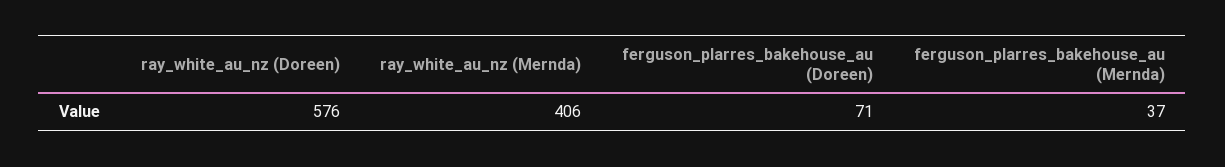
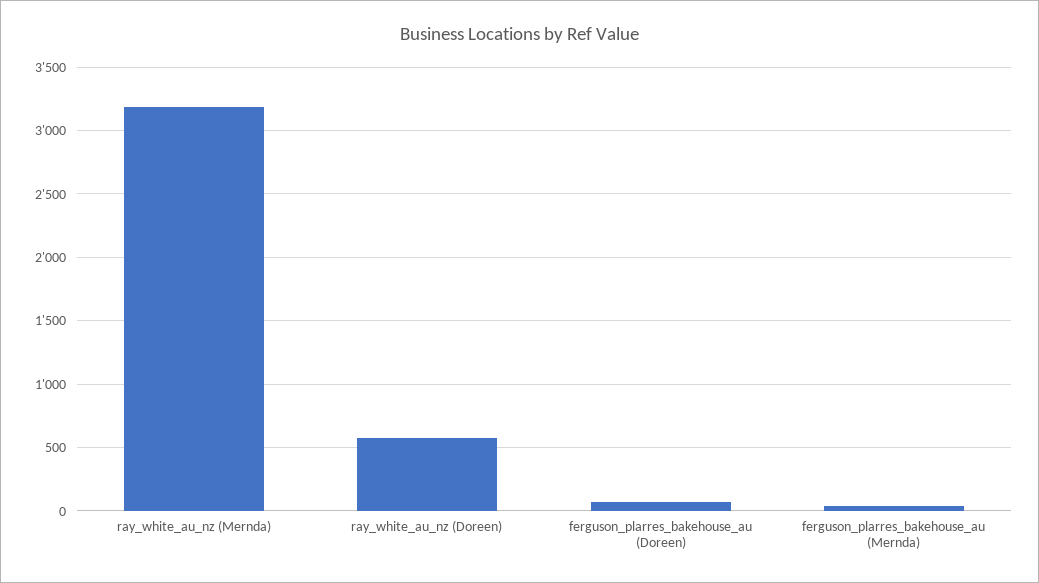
  {
    "ray_white_au_nz (Doreen)": 576,
-   "ray_white_au_nz (Mernda)": 406,
+   "ray_white_au_nz (Mernda)": 3200,
    "ferguson_plarres_bakehouse_au (Doreen)": 71,
    "ferguson_plarres_bakehouse_au (Mernda)": 37
  }

